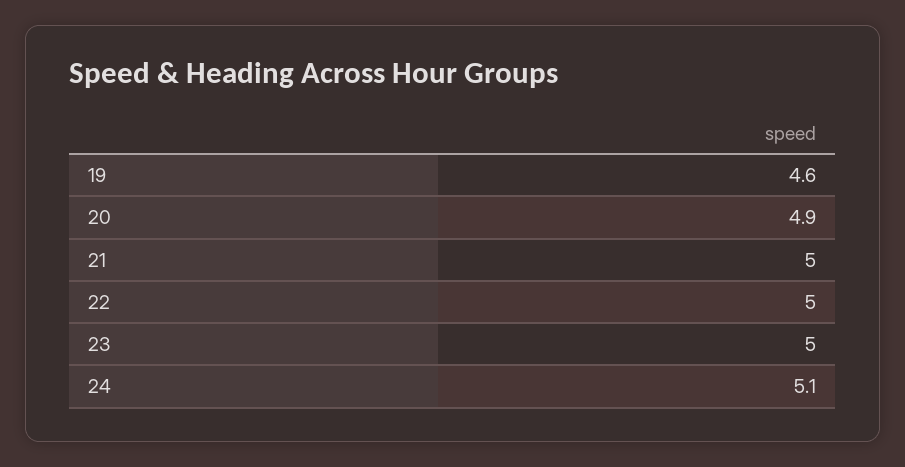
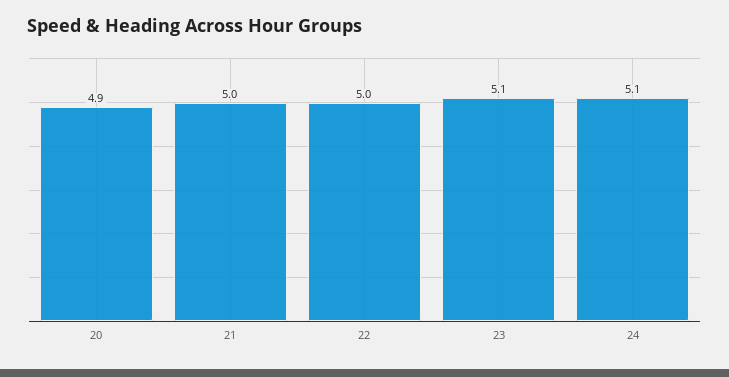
  {
-   "19": 4.6,
    "20": 4.9,
    "21": 5,
    "22": 5,
-   "23": 5,
+   "23": 5.1,
    "24": 5.1
  }

